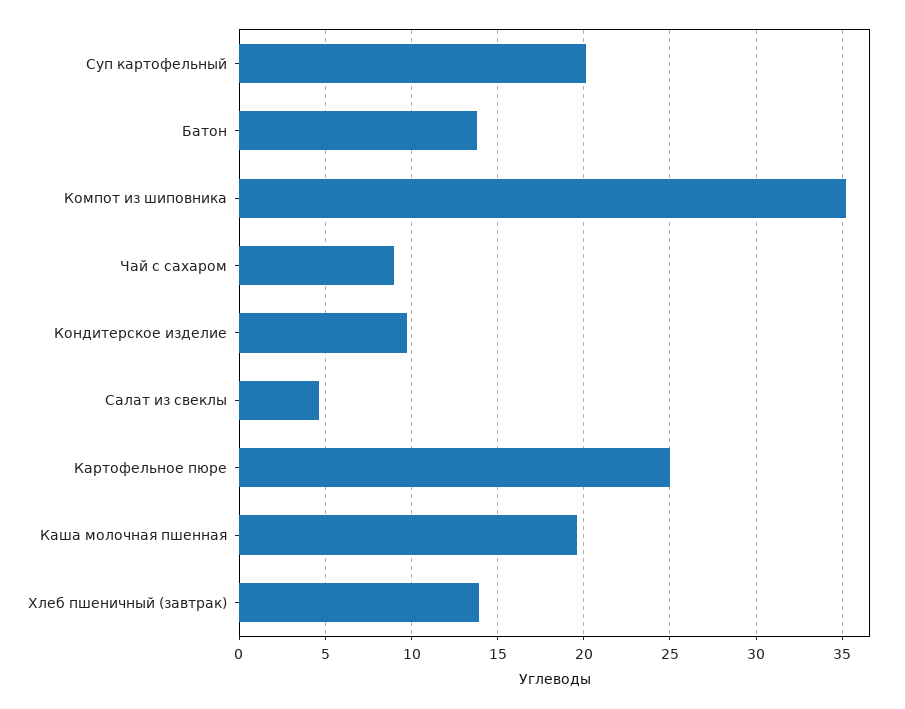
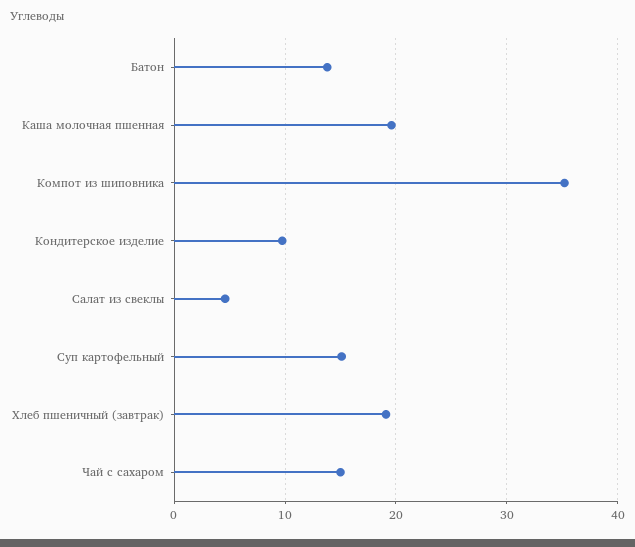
  {
-   "Суп картофельный": 20,
+   "Суп картофельный": 15,
    "Батон": 14,
    "Компот из шиповника": 35,
-   "Чай с сахаром": 9,
+   "Чай с сахаром": 15,
    "Кондитерское изделие": 10,
    "Салат из свеклы": 4.5,
-   "Картофельное пюре": 25,
    "Каша молочная пшенная": 19.5,
-   "Хлеб пшеничный (завтрак)": 14
+   "Хлеб пшеничный (завтрак)": 19
  }

